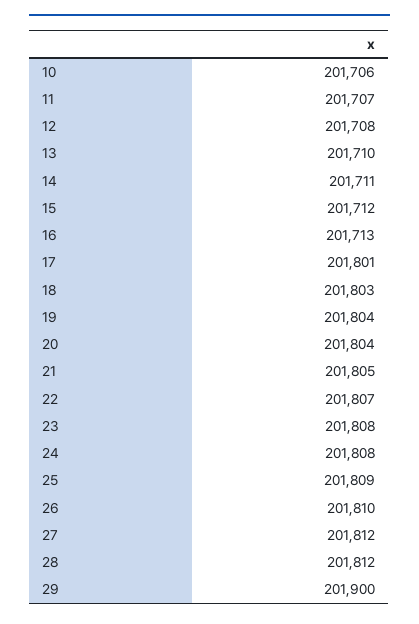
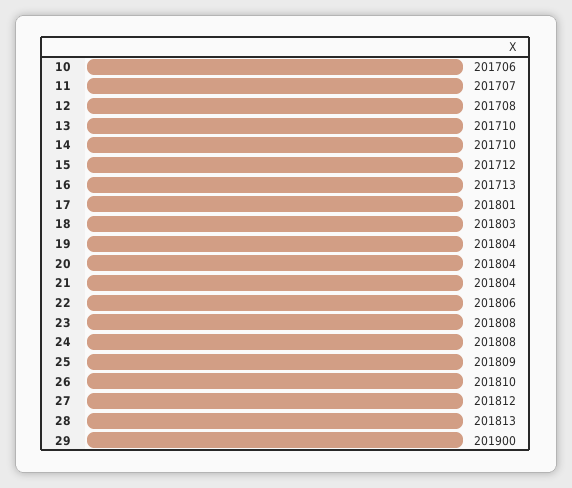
  {
    "10": 201706,
    "11": 201707,
    "12": 201708,
    "13": 201710,
-   "14": 201711,
+   "14": 201710,
    "15": 201712,
    "16": 201713,
    "17": 201801,
    "18": 201803,
    "19": 201804,
    "20": 201804,
-   "21": 201805,
+   "21": 201804,
-   "22": 201807,
+   "22": 201806,
    "23": 201808,
    "24": 201808,
    "25": 201809,
    "26": 201810,
    "27": 201812,
-   "28": 201812,
+   "28": 201813,
    "29": 201900
  }

